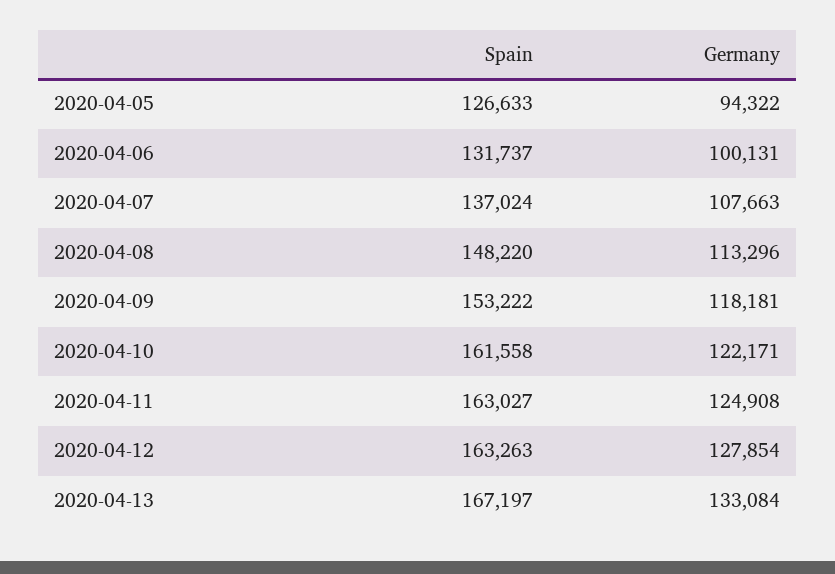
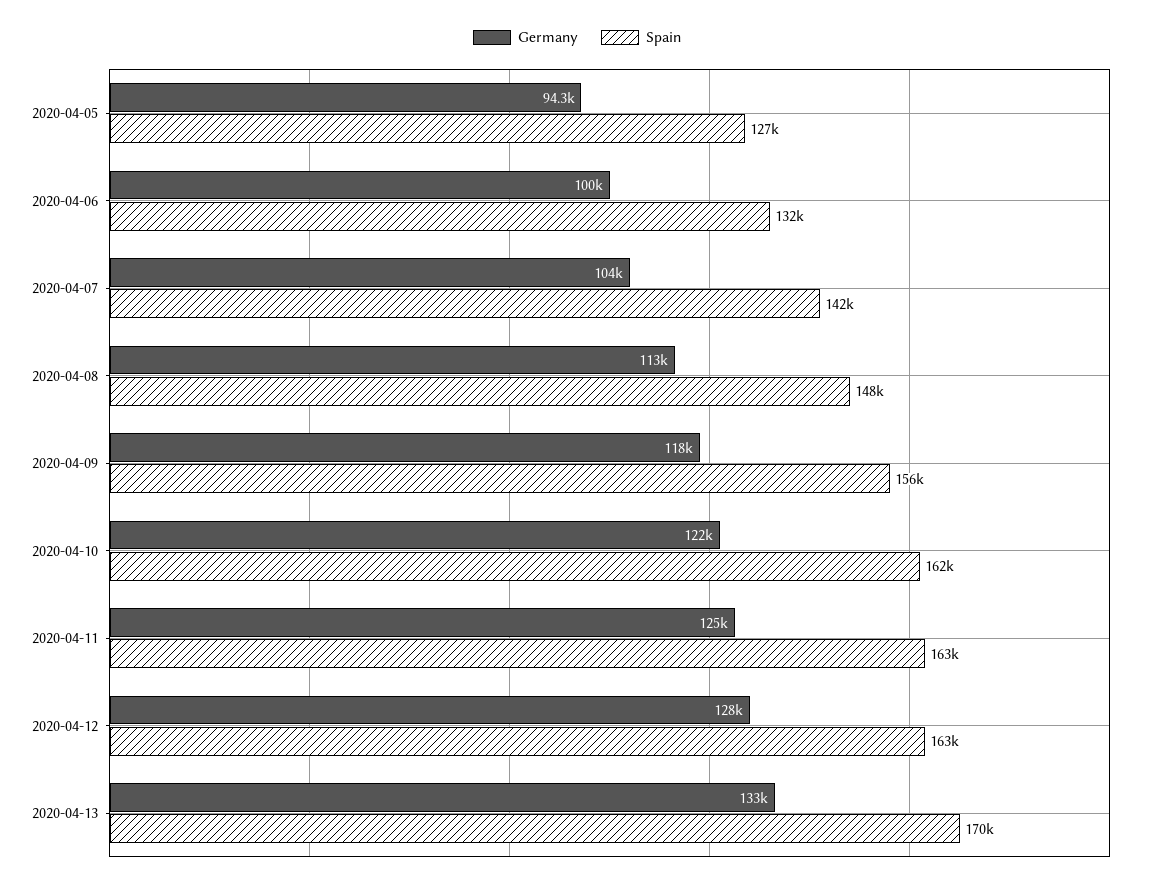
  {
    "Spain": {
      "2020-04-05": 126633,
      "2020-04-06": 131737,
-     "2020-04-07": 137024,
+     "2020-04-07": 142000,
      "2020-04-08": 148220,
-     "2020-04-09": 153222,
+     "2020-04-09": 156000,
      "2020-04-10": 161558,
      "2020-04-11": 163027,
      "2020-04-12": 163263,
-     "2020-04-13": 167197
+     "2020-04-13": 170000
    },
    "Germany": {
      "2020-04-05": 94322,
      "2020-04-06": 100131,
-     "2020-04-07": 107663,
+     "2020-04-07": 104000,
      "2020-04-08": 113296,
      "2020-04-09": 118181,
      "2020-04-10": 122171,
      "2020-04-11": 124908,
      "2020-04-12": 127854,
      "2020-04-13": 133084
    }
  }

